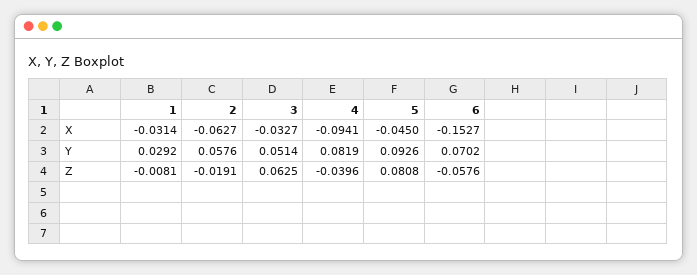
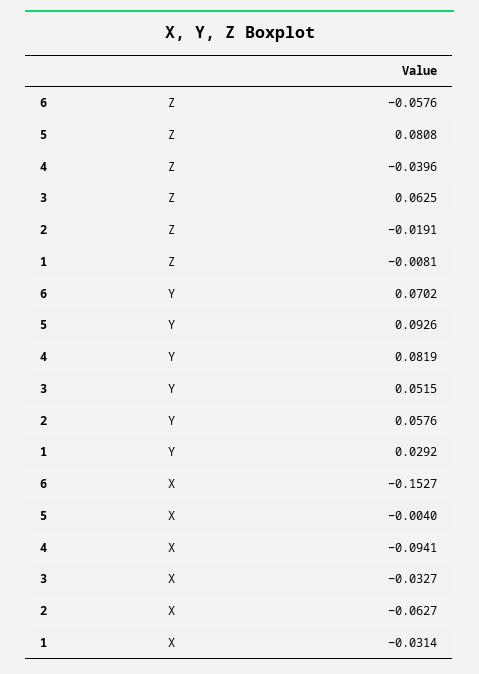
  {
    "1": {
      "X": -0.0314,
      "Y": 0.0292,
      "Z": -0.0081
    },
    "2": {
      "X": -0.0627,
      "Y": 0.0576,
      "Z": -0.0191
    },
    "3": {
      "X": -0.0327,
-     "Y": 0.0514,
+     "Y": 0.0515,
      "Z": 0.0625
    },
    "4": {
      "X": -0.0941,
      "Y": 0.0819,
      "Z": -0.0396
    },
    "5": {
-     "X": -0.045,
+     "X": -0.004,
      "Y": 0.0926,
      "Z": 0.0808
    },
    "6": {
      "X": -0.1527,
      "Y": 0.0702,
      "Z": -0.0576
    }
  }

